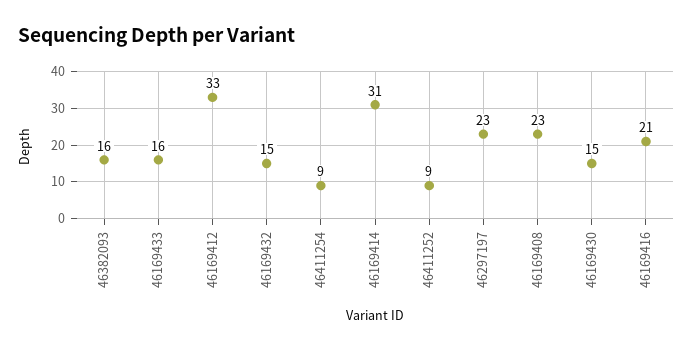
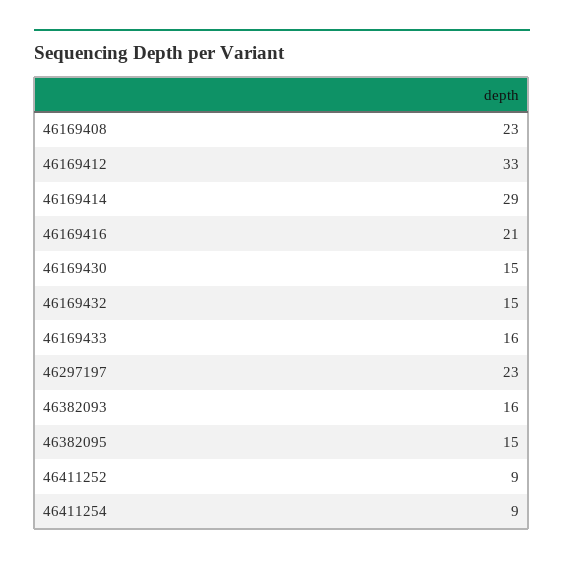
  {
    "46382093": 16,
    "46169433": 16,
    "46169412": 33,
    "46169432": 15,
    "46411254": 9,
-   "46169414": 31,
+   "46169414": 29,
    "46411252": 9,
    "46297197": 23,
    "46169408": 23,
    "46169430": 15,
-   "46169416": 21
+   "46169416": 21,
+   "46382095": 15
  }

